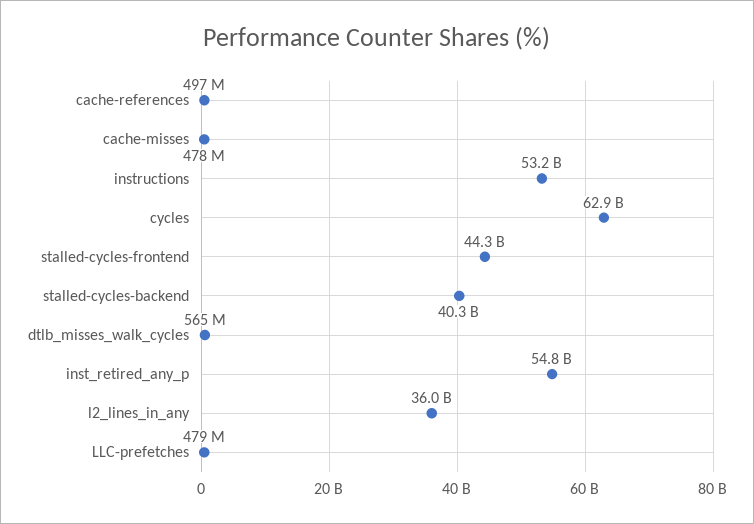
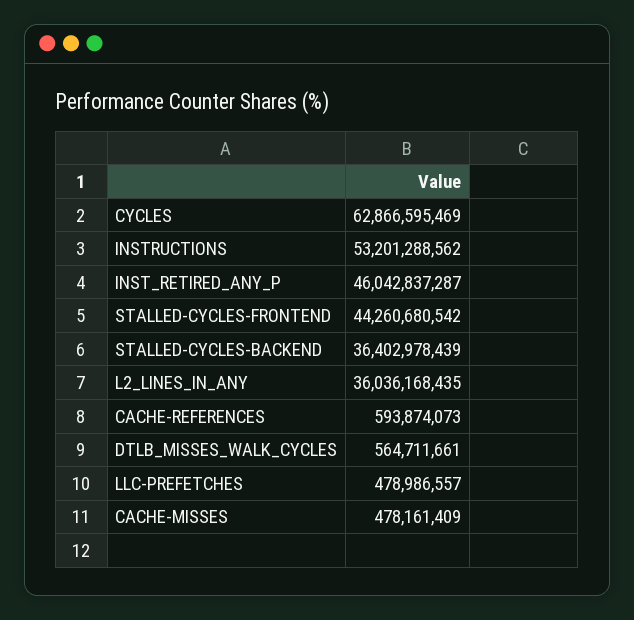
  {
-   "cache-references": 497000000,
+   "cache-references": 593874073,
    "cache-misses": 478161409,
    "instructions": 53201288562,
    "cycles": 62866595469,
    "stalled-cycles-frontend": 44260680542,
-   "stalled-cycles-backend": 40300000000,
+   "stalled-cycles-backend": 36402978439,
    "dtlb_misses_walk_cycles": 564711661,
-   "inst_retired_any_p": 54800000000,
+   "inst_retired_any_p": 46042837287,
    "l2_lines_in_any": 36036168435,
    "LLC-prefetches": 478986557
  }

